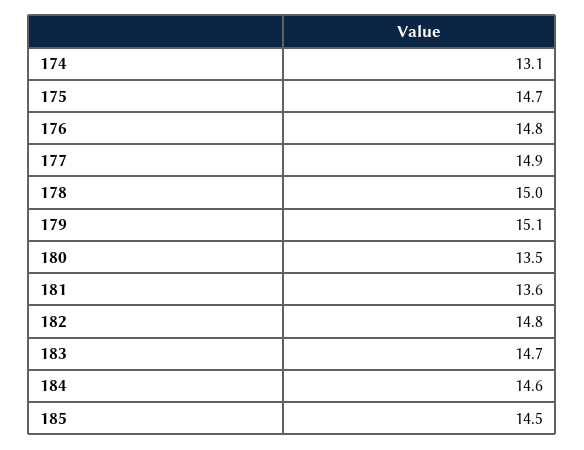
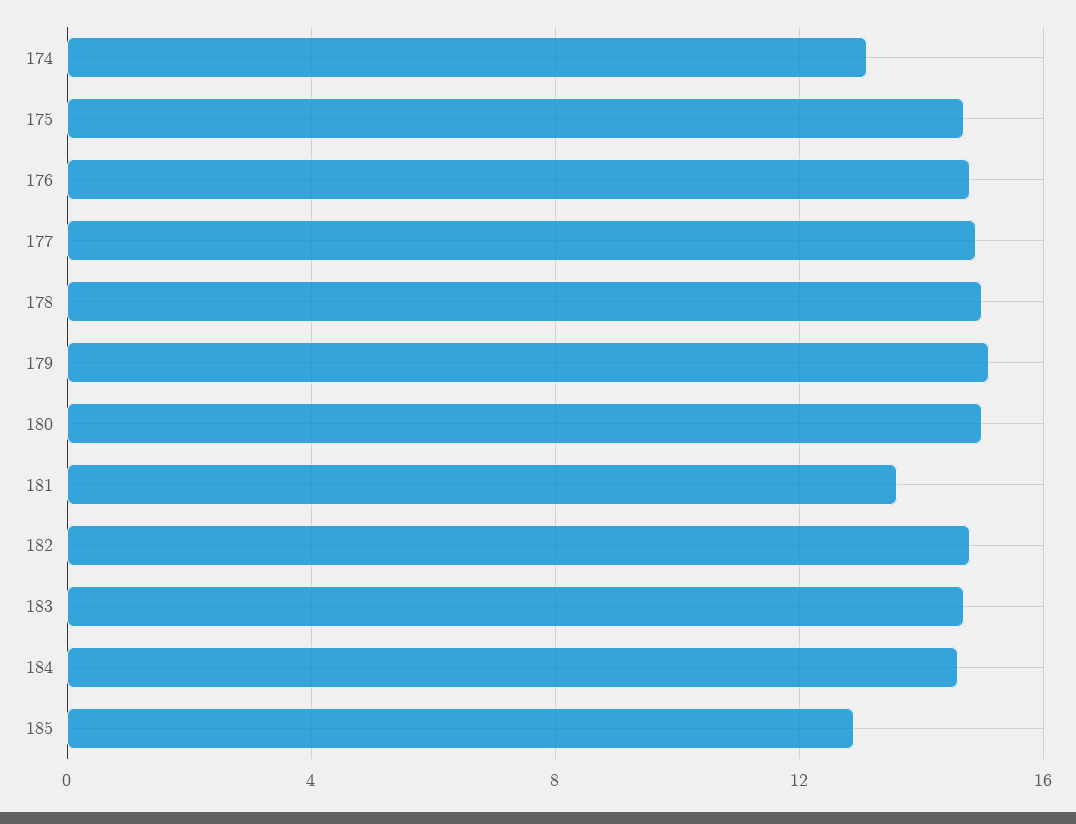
  {
    "174": 13.1,
    "175": 14.7,
    "176": 14.8,
    "177": 14.9,
    "178": 15,
    "179": 15.1,
-   "180": 13.5,
+   "180": 15,
    "181": 13.6,
    "182": 14.8,
    "183": 14.7,
    "184": 14.6,
-   "185": 14.5
+   "185": 13
  }

